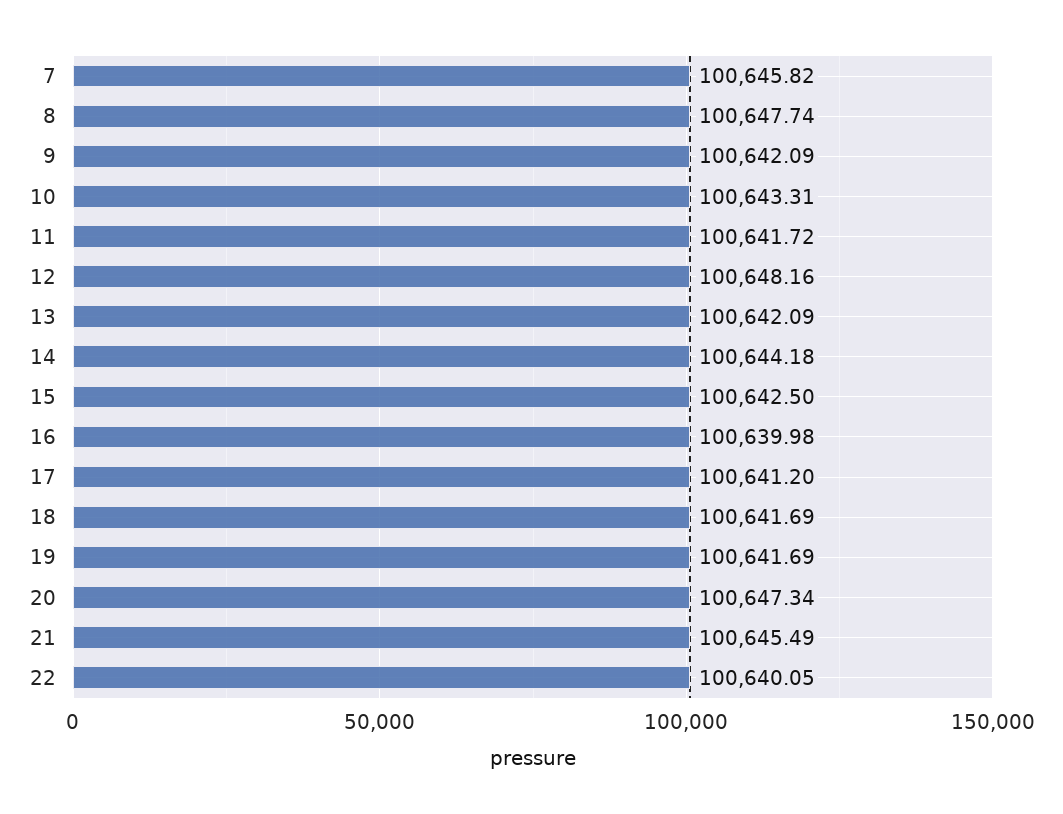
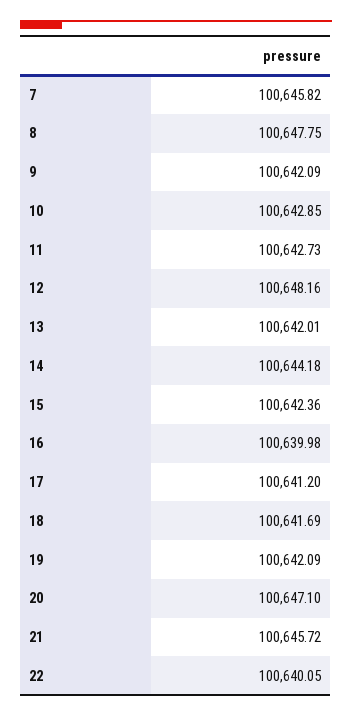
  {
    "7": 100645.82,
-   "8": 100647.74,
+   "8": 100647.75,
    "9": 100642.09,
-   "10": 100643.31,
+   "10": 100642.85,
-   "11": 100641.72,
+   "11": 100642.73,
    "12": 100648.16,
-   "13": 100642.09,
+   "13": 100642.01,
    "14": 100644.18,
-   "15": 100642.5,
+   "15": 100642.36,
    "16": 100639.98,
    "17": 100641.2,
    "18": 100641.69,
-   "19": 100641.69,
+   "19": 100642.09,
-   "20": 100647.34,
+   "20": 100647.1,
-   "21": 100645.49,
+   "21": 100645.72,
    "22": 100640.05
  }

